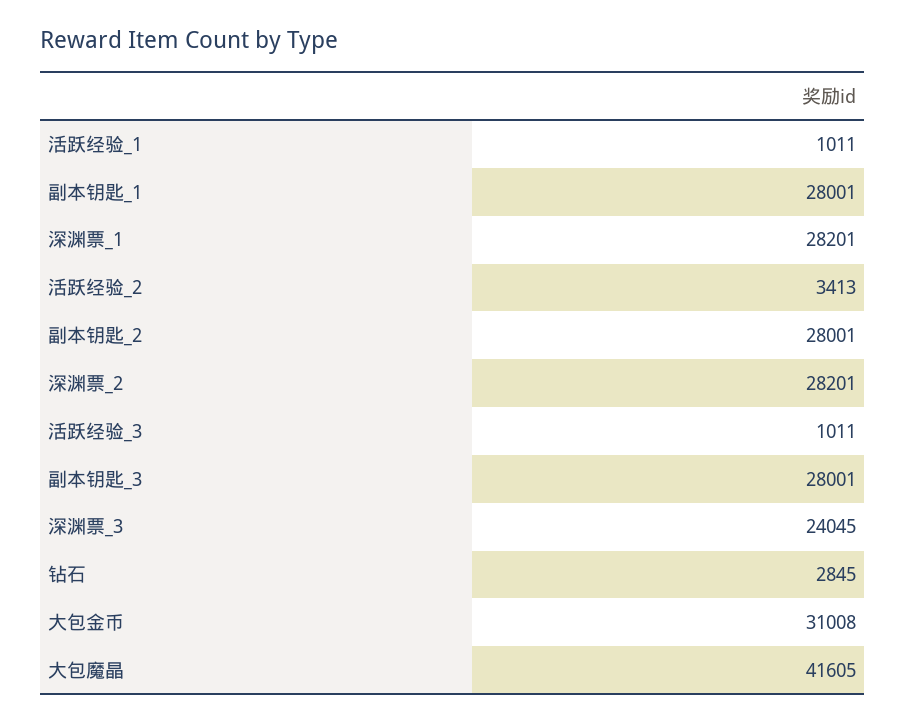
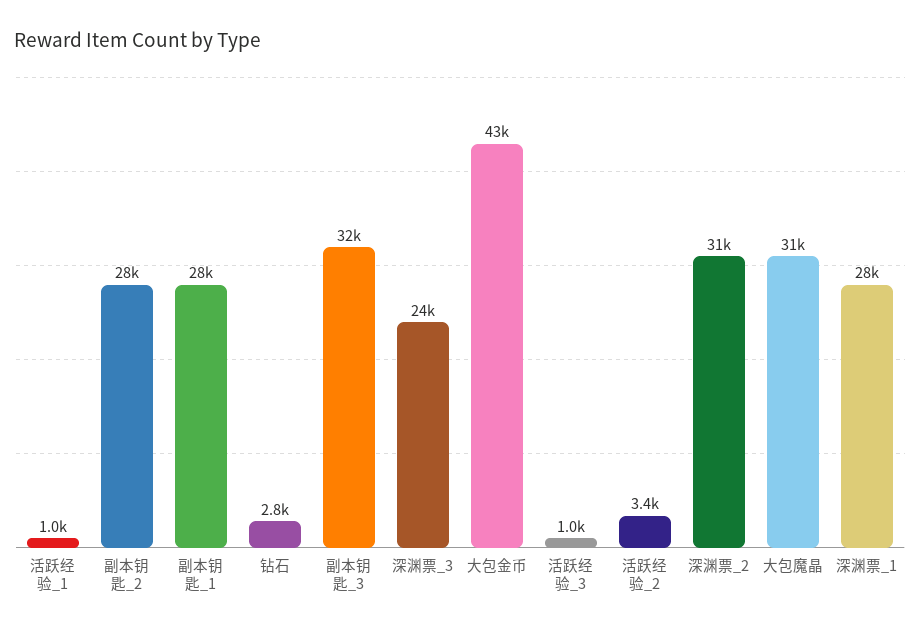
  {
    "活跃经验_1": 1011,
    "副本钥匙_1": 28001,
    "深渊票_1": 28201,
    "活跃经验_2": 3413,
    "副本钥匙_2": 28001,
-   "深渊票_2": 28201,
+   "深渊票_2": 31000,
    "活跃经验_3": 1011,
-   "副本钥匙_3": 28001,
+   "副本钥匙_3": 32000,
    "深渊票_3": 24045,
    "钻石": 2845,
-   "大包金币": 31008,
+   "大包金币": 43000,
-   "大包魔晶": 41605
+   "大包魔晶": 31000
  }

